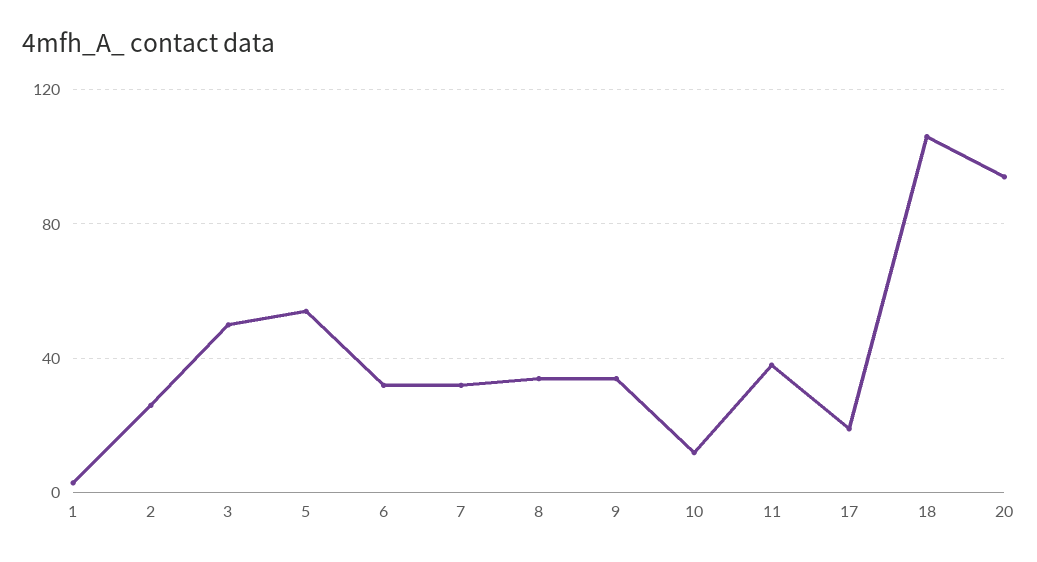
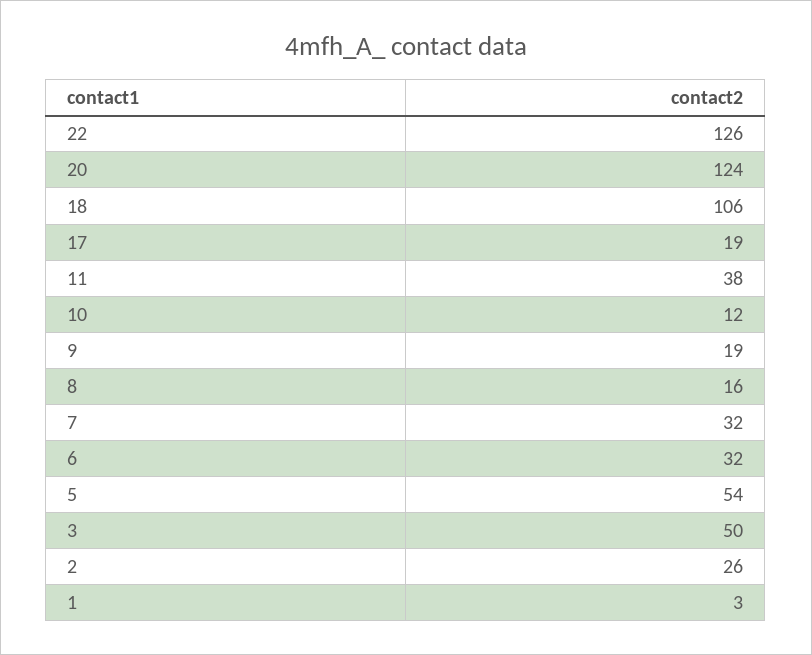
  {
    "1": 3,
    "2": 26,
    "3": 50,
    "5": 54,
    "6": 32,
    "7": 32,
-   "8": 35,
+   "8": 16,
-   "9": 35,
+   "9": 19,
    "10": 12,
    "11": 38,
    "17": 19,
    "18": 106,
-   "20": 95
+   "20": 124,
+   "22": 126
  }

